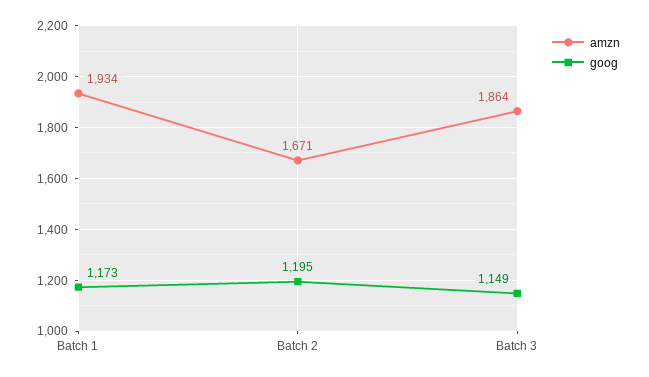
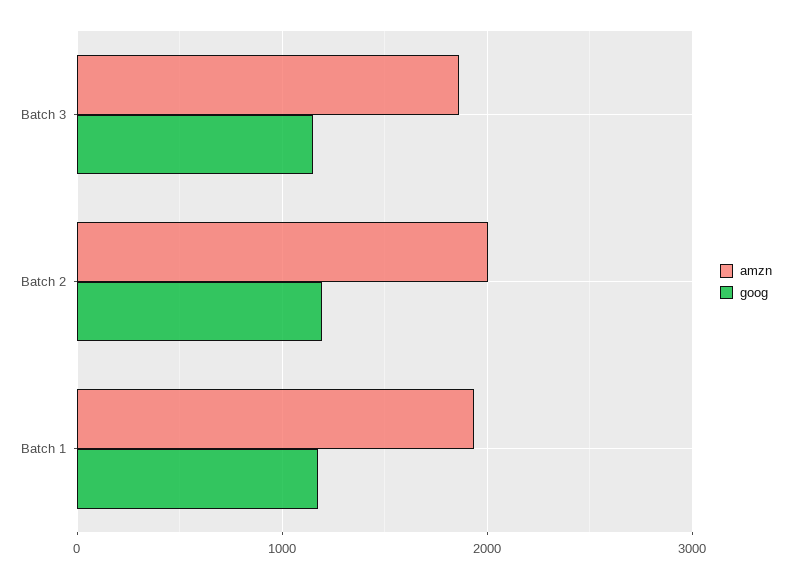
  {
    "amzn": {
      "Batch 1": 1934,
-     "Batch 2": 1671,
+     "Batch 2": 2000,
      "Batch 3": 1864
    },
    "goog": {
      "Batch 1": 1173,
      "Batch 2": 1195,
      "Batch 3": 1149
    }
  }

